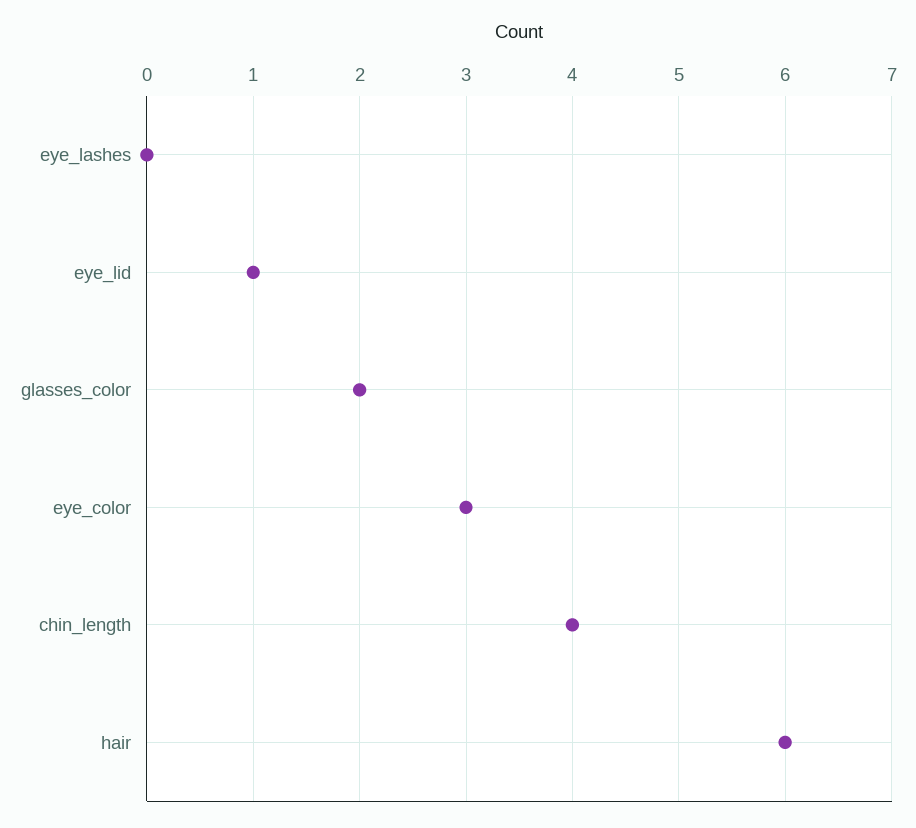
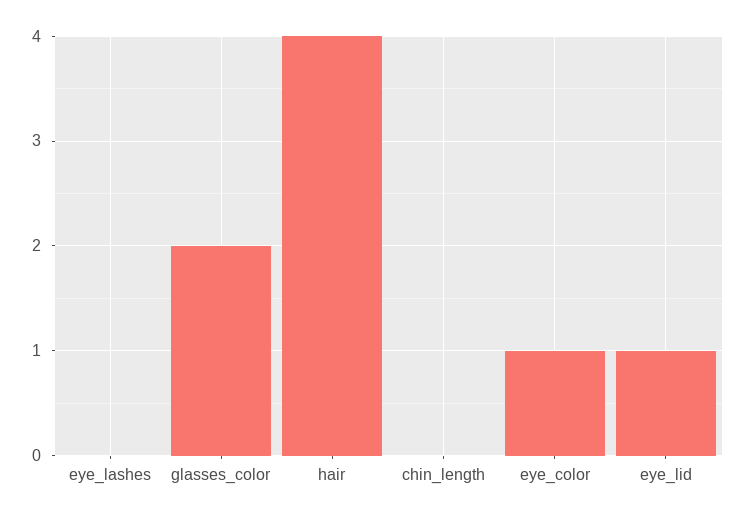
  {
    "eye_lashes": 0,
    "eye_lid": 1,
    "glasses_color": 2,
-   "eye_color": 3,
+   "eye_color": 1,
-   "chin_length": 4,
+   "chin_length": 0,
-   "hair": 6
+   "hair": 4
  }

